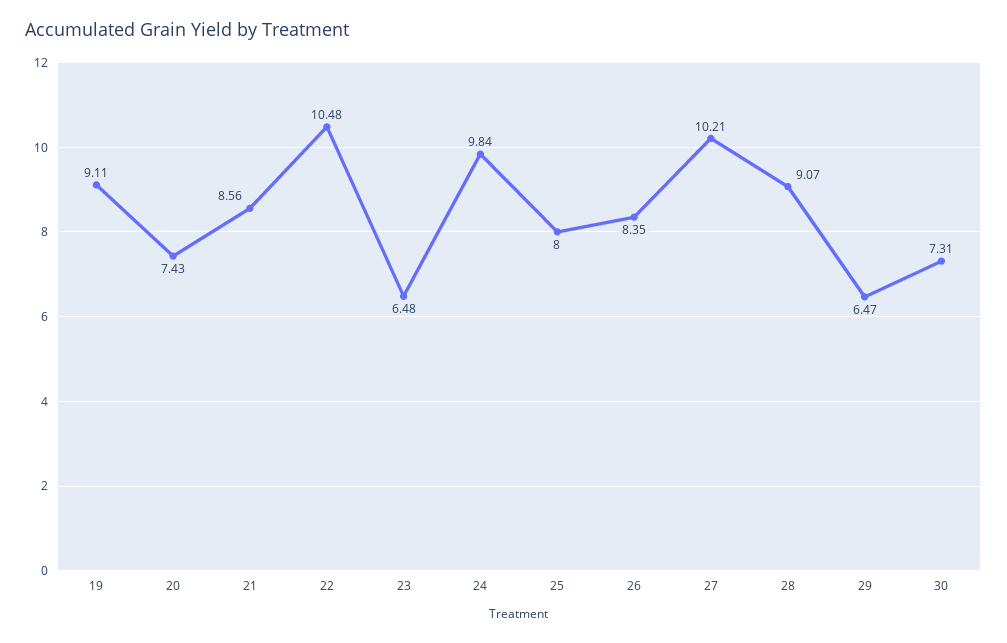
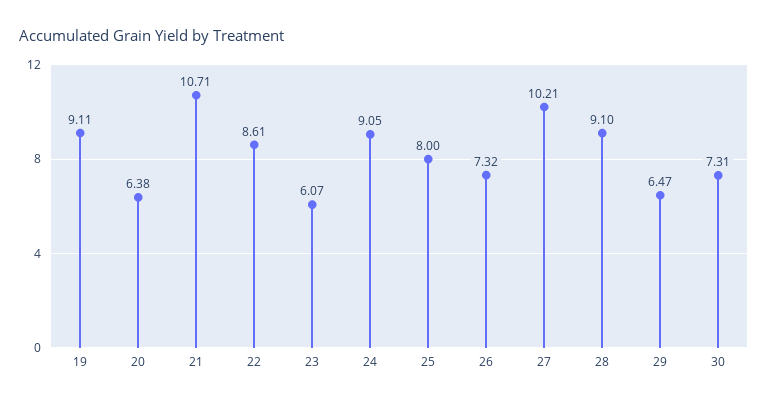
  {
    "19": 9.11,
-   "20": 7.43,
+   "20": 6.38,
-   "21": 8.56,
+   "21": 10.71,
-   "22": 10.48,
+   "22": 8.61,
-   "23": 6.48,
+   "23": 6.07,
-   "24": 9.84,
+   "24": 9.05,
    "25": 8,
-   "26": 8.35,
+   "26": 7.32,
    "27": 10.21,
-   "28": 9.07,
+   "28": 9.1,
    "29": 6.47,
    "30": 7.31
  }

